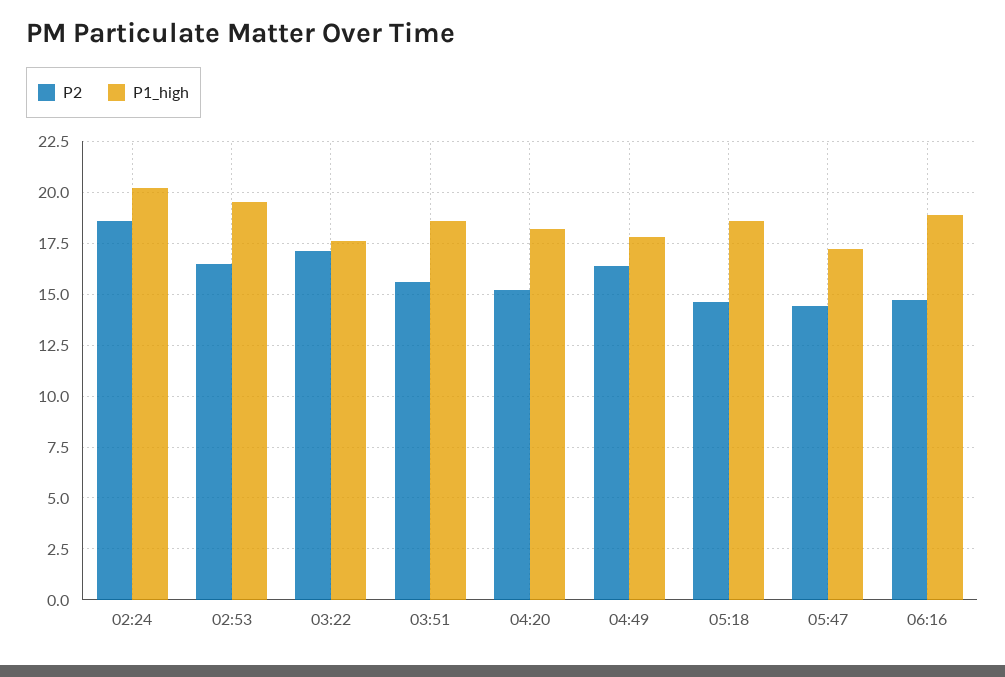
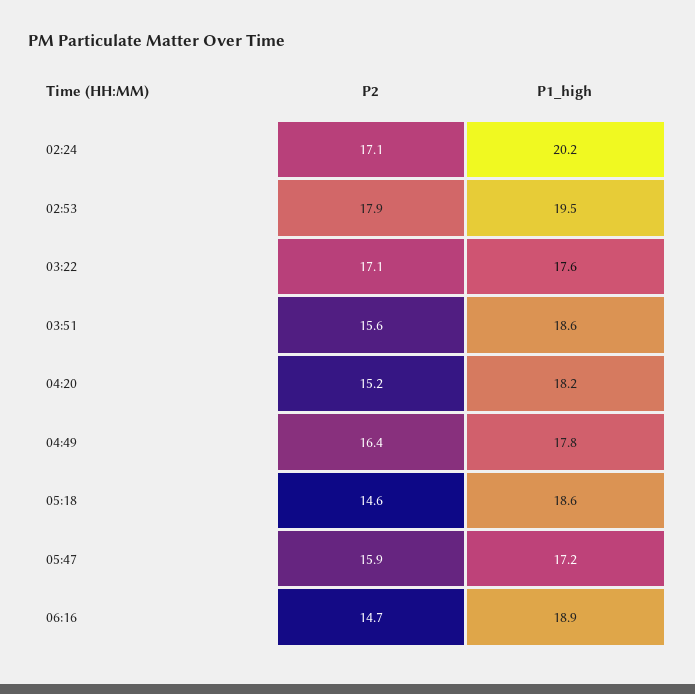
  {
    "P2": {
-     "02:24": 18.5,
+     "02:24": 17.1,
-     "02:53": 16.5,
+     "02:53": 17.9,
      "03:22": 17.1,
      "03:51": 15.6,
      "04:20": 15.2,
      "04:49": 16.4,
      "05:18": 14.6,
-     "05:47": 14.5,
+     "05:47": 15.9,
      "06:16": 14.7
    },
    "P1_high": {
      "02:24": 20.2,
      "02:53": 19.5,
      "03:22": 17.6,
      "03:51": 18.6,
      "04:20": 18.2,
      "04:49": 17.8,
      "05:18": 18.6,
      "05:47": 17.2,
      "06:16": 18.9
    }
  }

